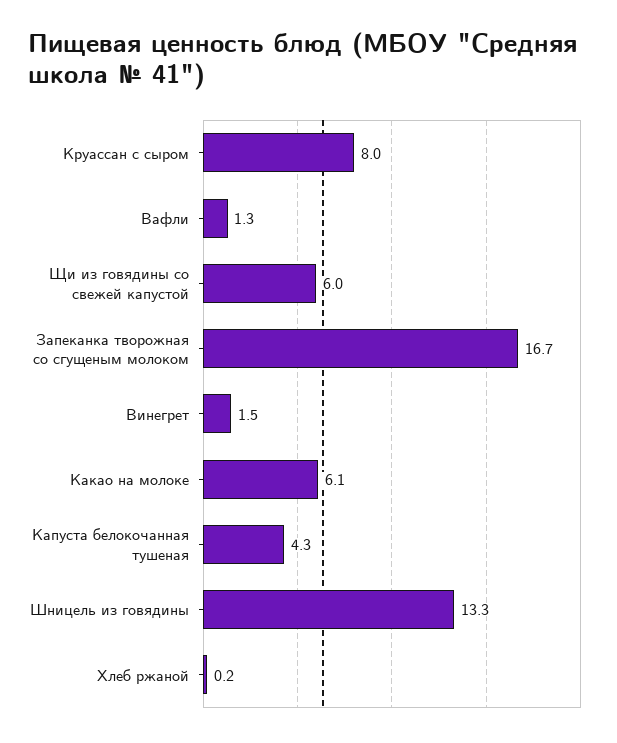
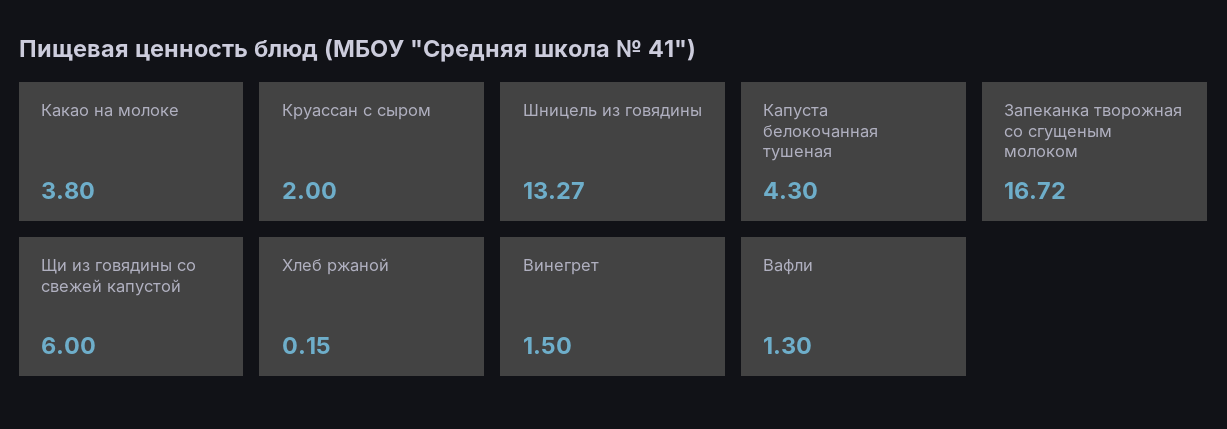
  {
-   "Круассан с сыром": 8,
+   "Круассан с сыром": 2,
    "Вафли": 1.3,
    "Щи из говядины со свежей капустой": 6,
    "Запеканка творожная со сгущеным молоком": 16.72,
    "Винегрет": 1.5,
-   "Какао на молоке": 6.1,
+   "Какао на молоке": 3.8,
    "Капуста белокочанная тушеная": 4.3,
    "Шницель из говядины": 13.27,
    "Хлеб ржаной": 0.15
  }

